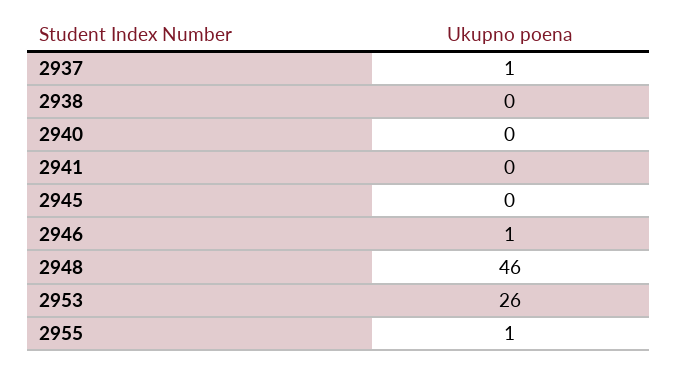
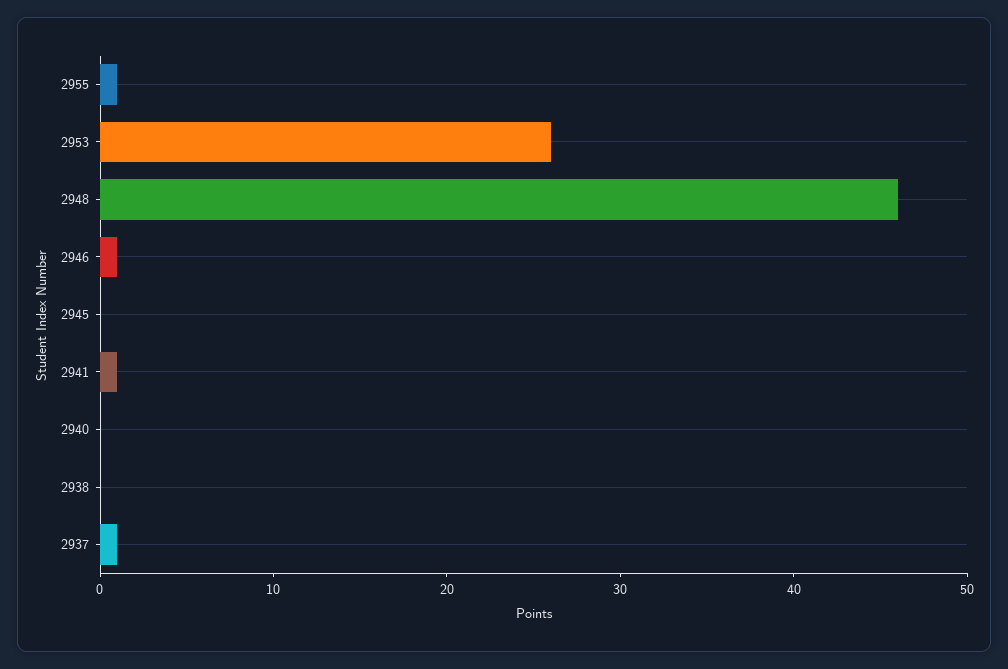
  {
    "2937": 1,
    "2938": 0,
    "2940": 0,
-   "2941": 0,
+   "2941": 1,
    "2945": 0,
    "2946": 1,
    "2948": 46,
    "2953": 26,
    "2955": 1
  }

